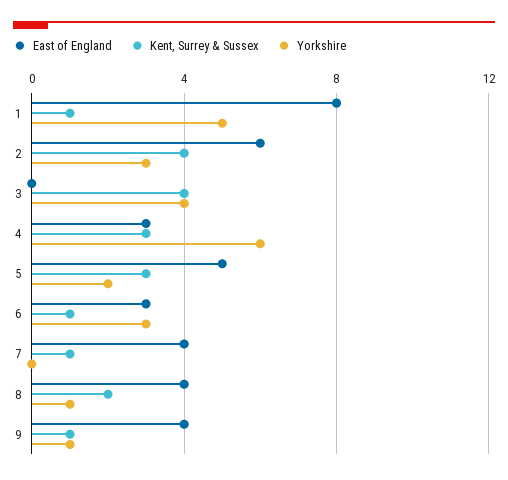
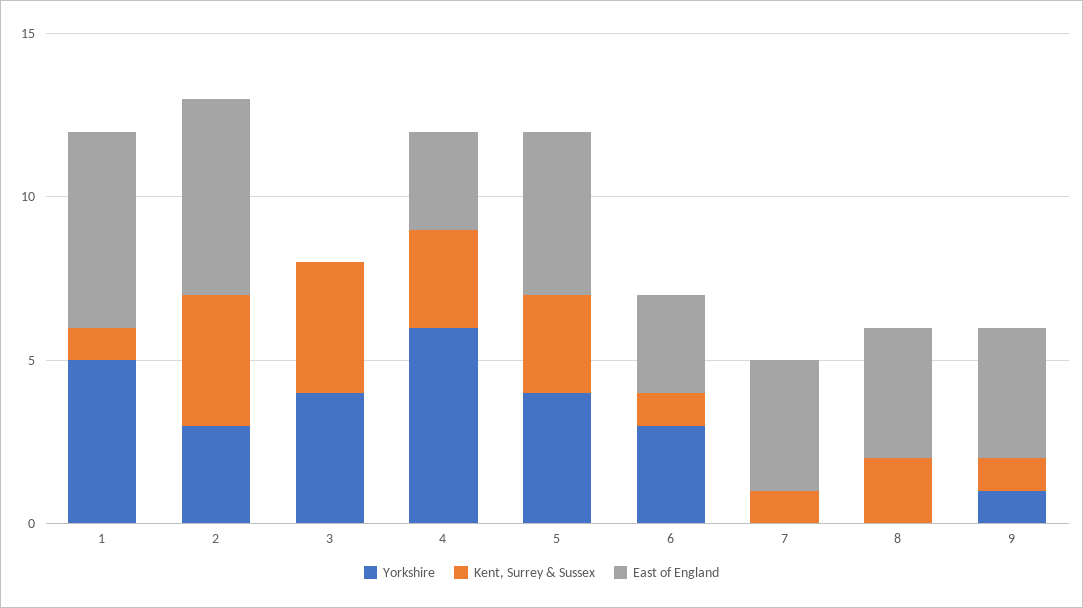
  {
    "East of England": {
-     "1": 8,
+     "1": 6,
      "2": 6,
      "3": 0,
      "4": 3,
      "5": 5,
      "6": 3,
      "7": 4,
      "8": 4,
      "9": 4
    },
    "Kent, Surrey & Sussex": {
      "1": 1,
      "2": 4,
      "3": 4,
      "4": 3,
      "5": 3,
      "6": 1,
      "7": 1,
      "8": 2,
      "9": 1
    },
    "Yorkshire": {
      "1": 5,
      "2": 3,
      "3": 4,
      "4": 6,
-     "5": 2,
+     "5": 4,
      "6": 3,
      "7": 0,
-     "8": 1,
+     "8": 0,
      "9": 1
    }
  }

